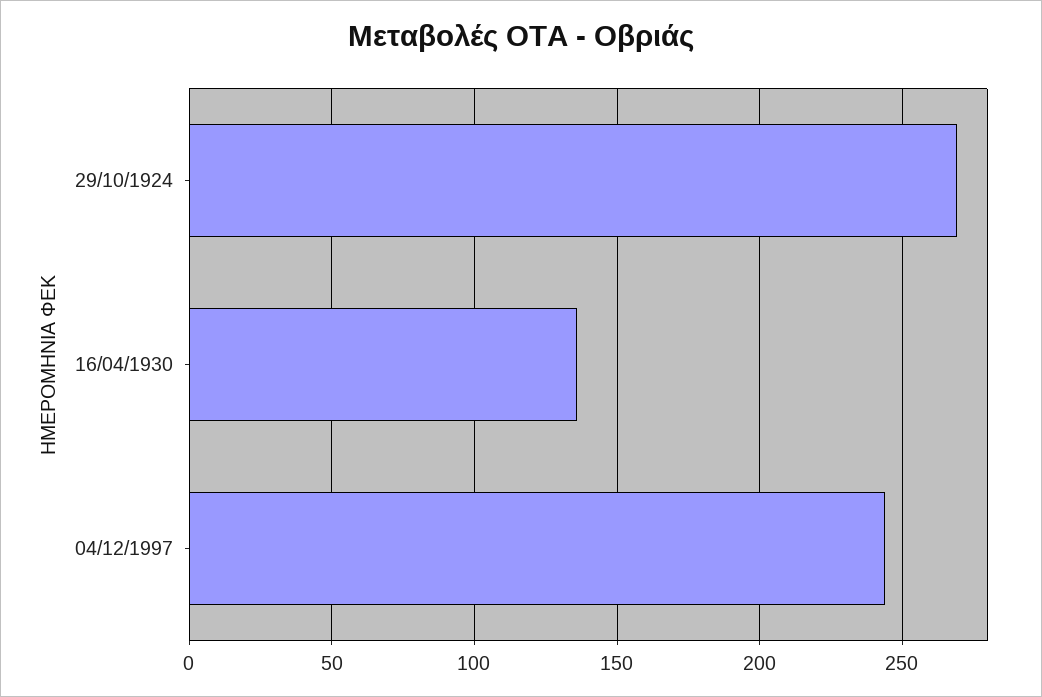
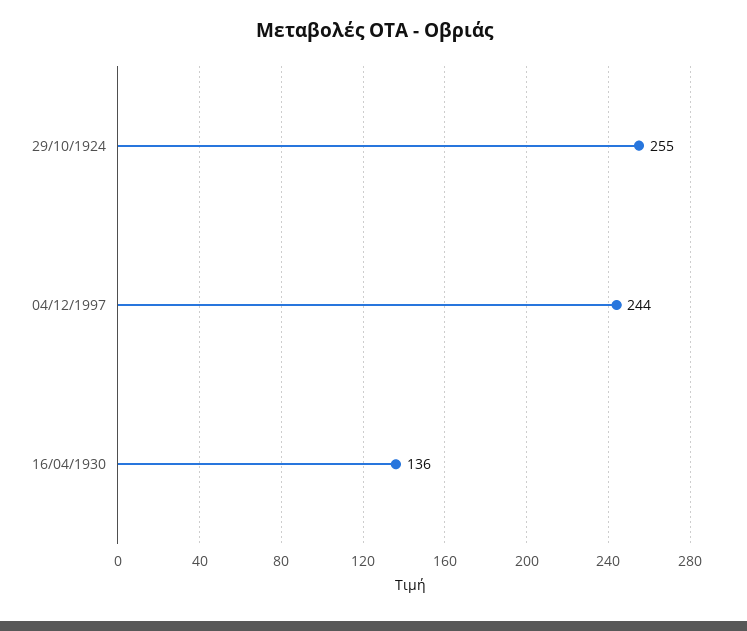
  {
-   "29/10/1924": 270,
+   "29/10/1924": 255,
    "16/04/1930": 136,
    "04/12/1997": 244
  }

